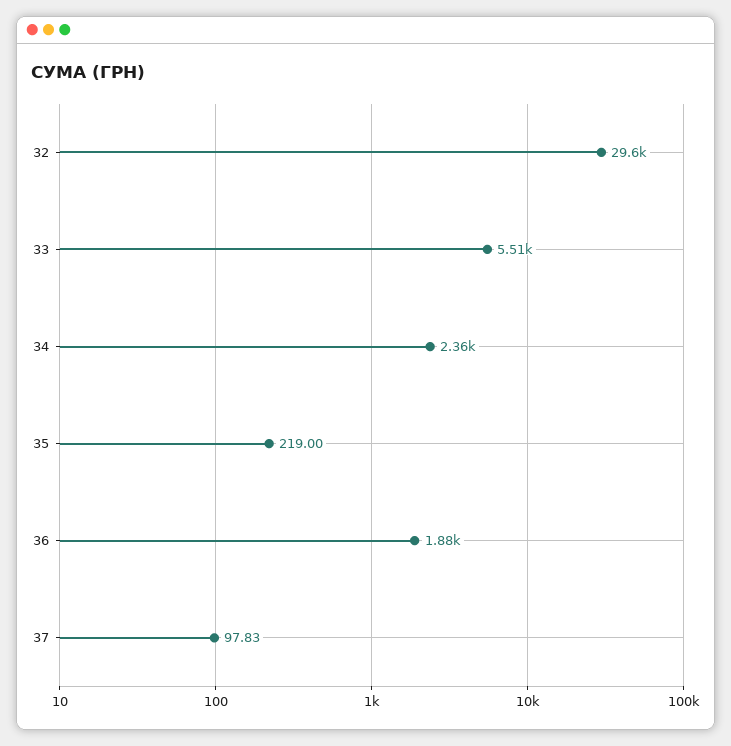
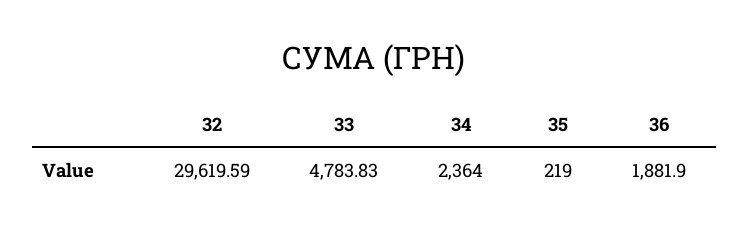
  {
    "32": 29619.59,
-   "33": 5510,
+   "33": 4783.83,
    "34": 2364,
    "35": 219,
-   "36": 1881.9,
+   "36": 1881.9
-   "37": 97.83
  }

